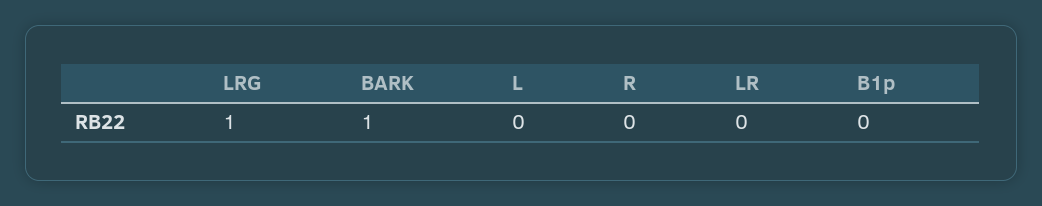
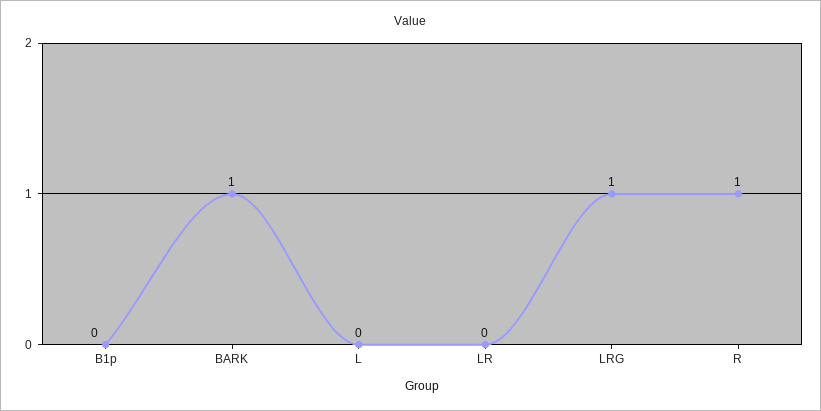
  {
    "LRG": 1,
    "BARK": 1,
    "L": 0,
-   "R": 0,
+   "R": 1,
    "LR": 0,
    "B1p": 0
  }

